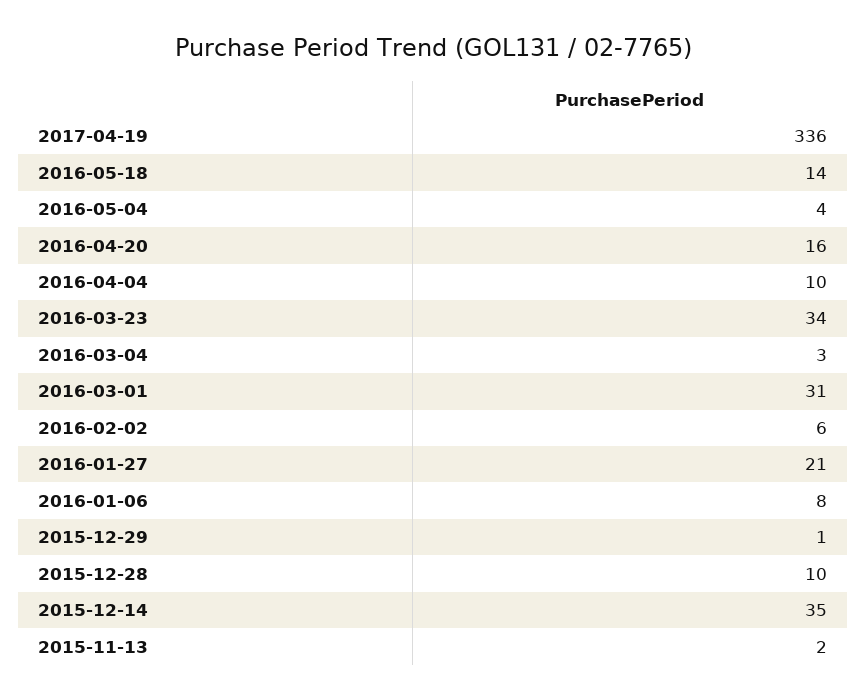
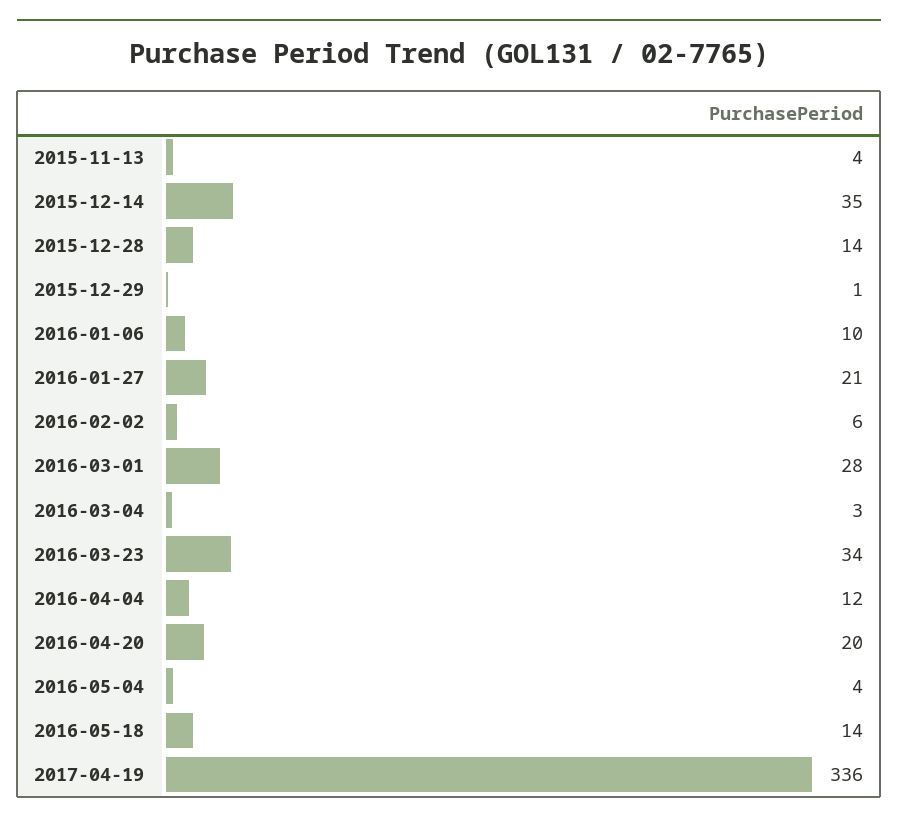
  {
    "2017-04-19": 336,
    "2016-05-18": 14,
    "2016-05-04": 4,
-   "2016-04-20": 16,
+   "2016-04-20": 20,
-   "2016-04-04": 10,
+   "2016-04-04": 12,
    "2016-03-23": 34,
    "2016-03-04": 3,
-   "2016-03-01": 31,
+   "2016-03-01": 28,
    "2016-02-02": 6,
    "2016-01-27": 21,
-   "2016-01-06": 8,
+   "2016-01-06": 10,
    "2015-12-29": 1,
-   "2015-12-28": 10,
+   "2015-12-28": 14,
    "2015-12-14": 35,
-   "2015-11-13": 2
+   "2015-11-13": 4
  }

